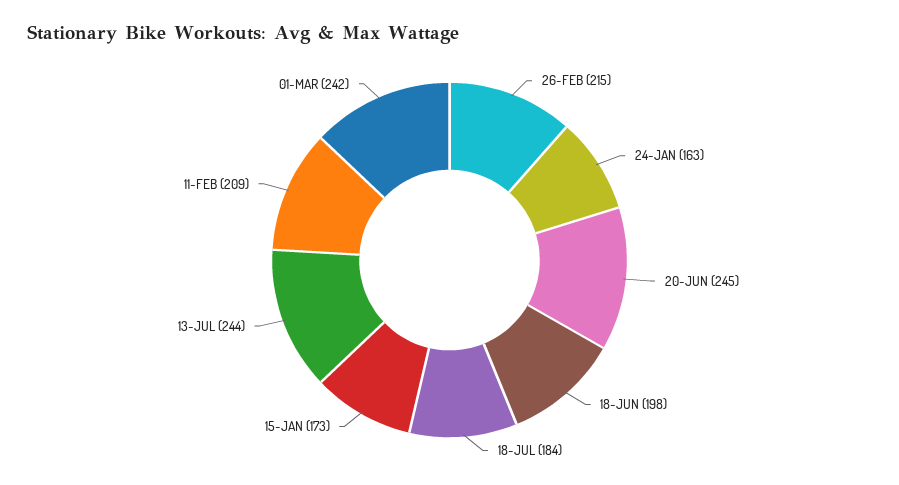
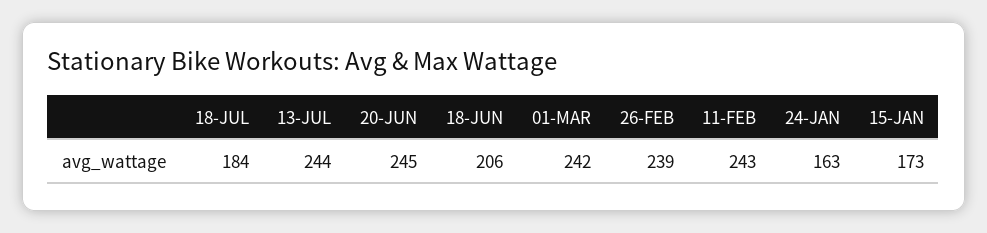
  {
-   "26-FEB": 215,
+   "26-FEB": 239,
    "24-JAN": 163,
    "20-JUN": 245,
-   "18-JUN": 198,
+   "18-JUN": 206,
    "18-JUL": 184,
    "15-JAN": 173,
    "13-JUL": 244,
-   "11-FEB": 209,
+   "11-FEB": 243,
    "01-MAR": 242
  }

